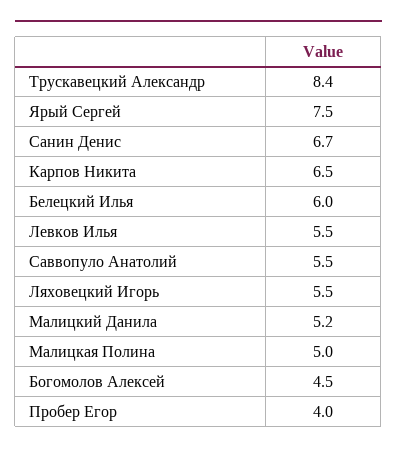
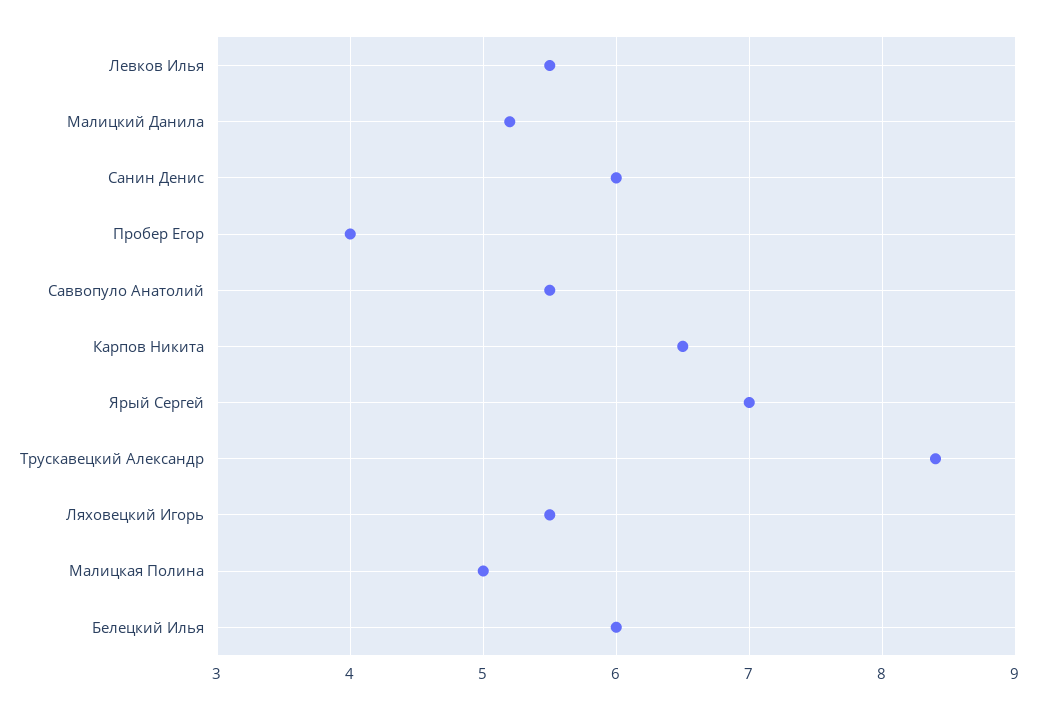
  {
    "Трускавецкий Александр": 8.4,
-   "Ярый Сергей": 7.5,
+   "Ярый Сергей": 7,
-   "Санин Денис": 6.7,
+   "Санин Денис": 6,
    "Карпов Никита": 6.5,
    "Белецкий Илья": 6,
    "Левков Илья": 5.5,
    "Саввопуло Анатолий": 5.5,
    "Ляховецкий Игорь": 5.5,
    "Малицкий Данила": 5.2,
    "Малицкая Полина": 5,
-   "Богомолов Алексей": 4.5,
    "Пробер Егор": 4
  }

